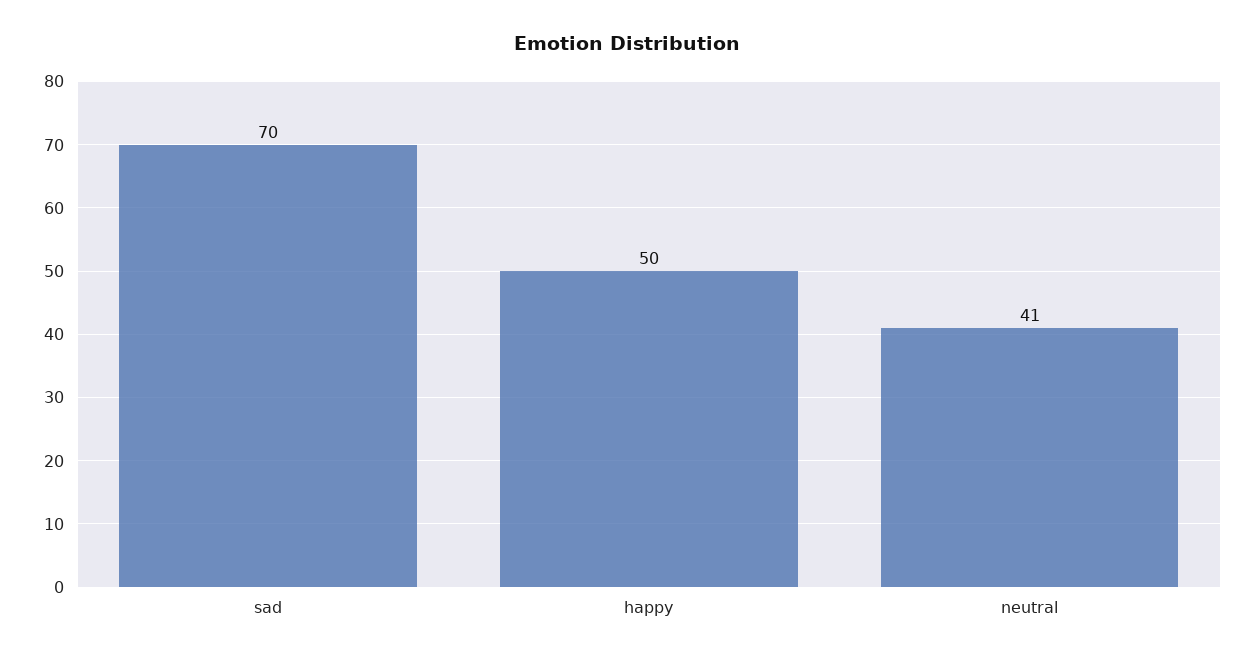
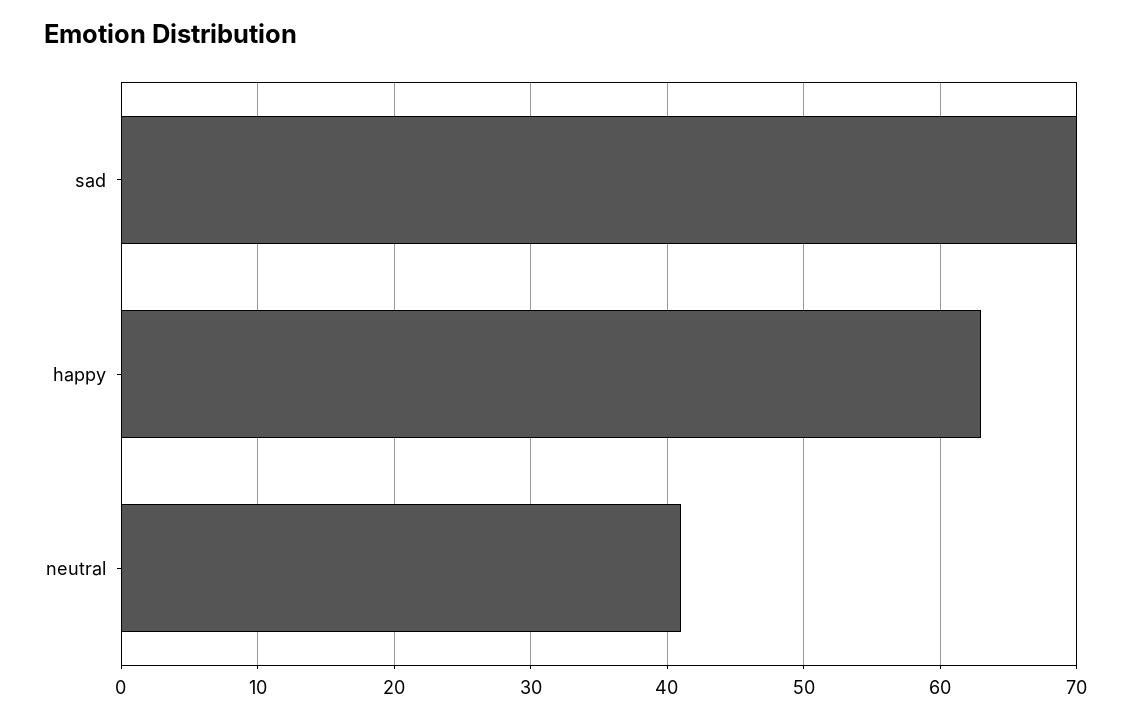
  {
    "sad": 70,
-   "happy": 50,
+   "happy": 63,
    "neutral": 41
  }

